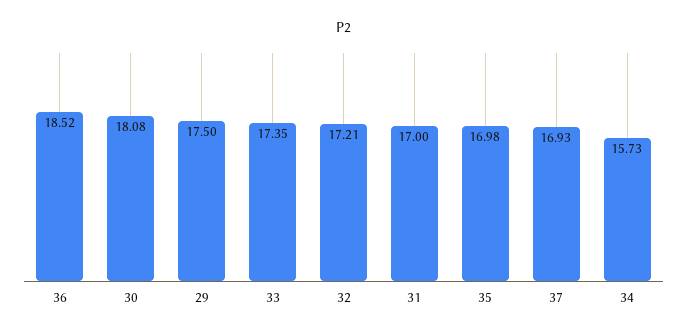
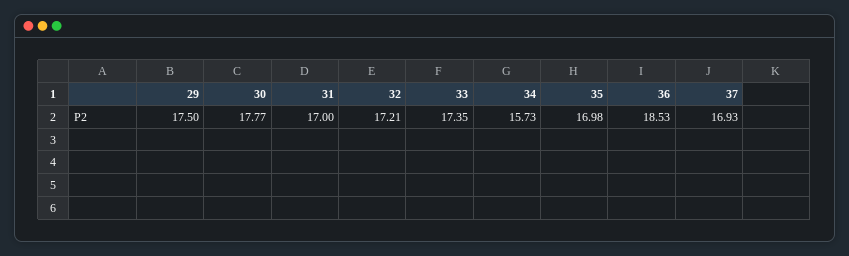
  {
-   "36": 18.52,
+   "36": 18.53,
-   "30": 18.08,
+   "30": 17.77,
    "29": 17.5,
    "33": 17.35,
    "32": 17.21,
    "31": 17,
    "35": 16.98,
    "37": 16.93,
    "34": 15.73
  }

